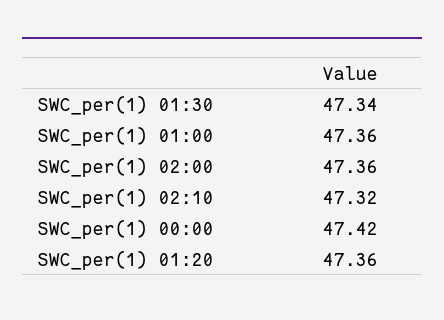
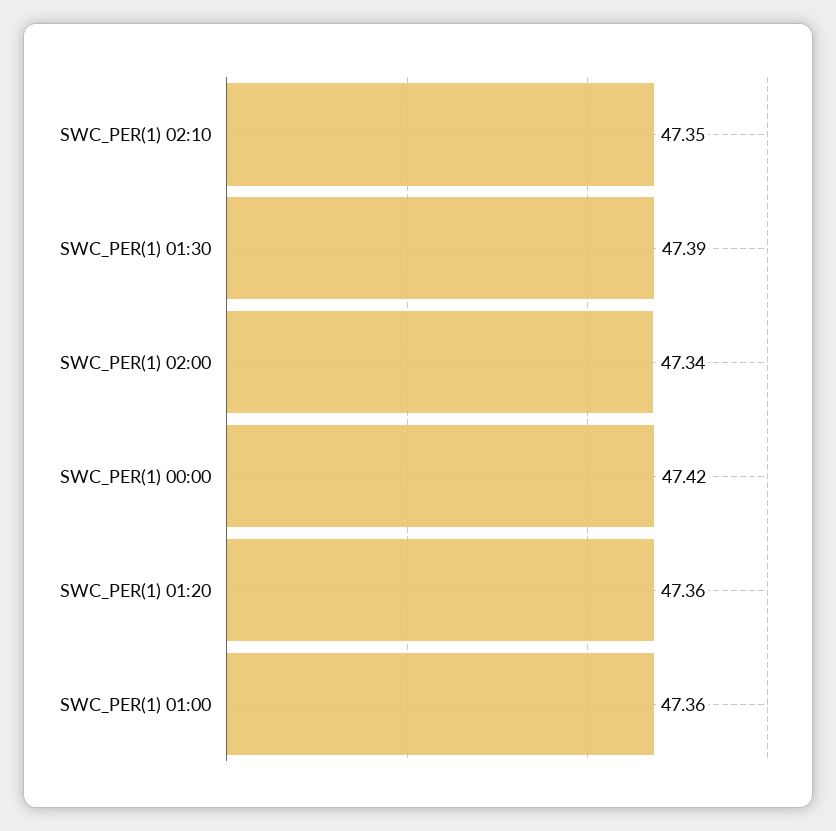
  {
-   "SWC_per(1) 01:30": 47.34,
+   "SWC_per(1) 01:30": 47.39,
    "SWC_per(1) 01:00": 47.36,
-   "SWC_per(1) 02:00": 47.36,
+   "SWC_per(1) 02:00": 47.34,
-   "SWC_per(1) 02:10": 47.32,
+   "SWC_per(1) 02:10": 47.35,
    "SWC_per(1) 00:00": 47.42,
    "SWC_per(1) 01:20": 47.36
  }

